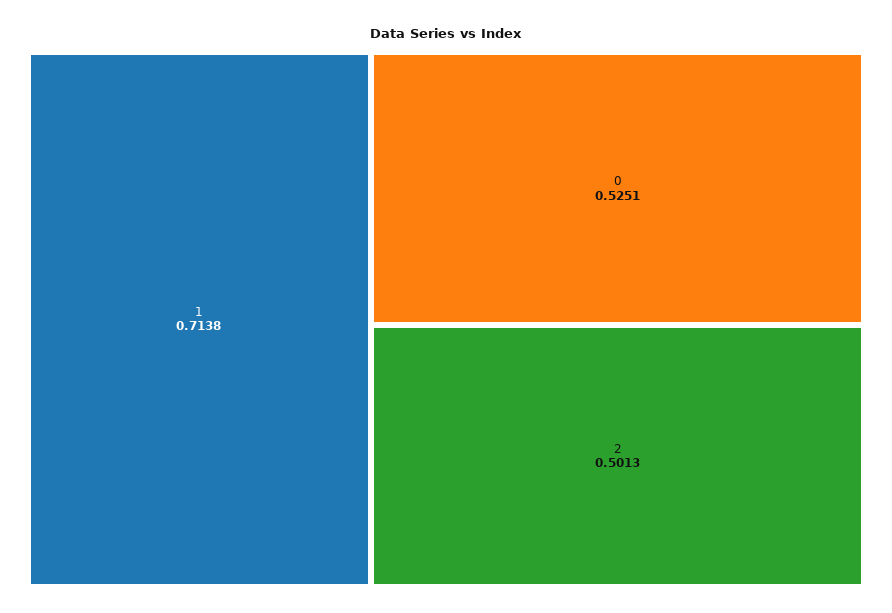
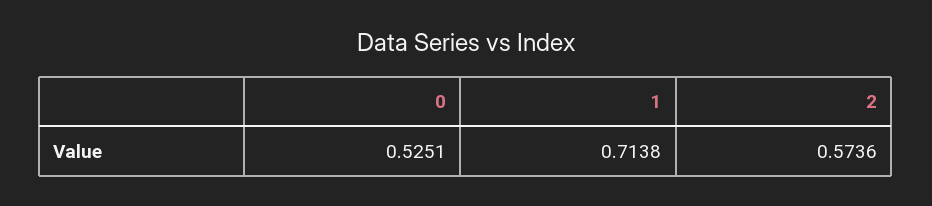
  {
    "1": 0.7138,
    "0": 0.5251,
-   "2": 0.5013
+   "2": 0.5736
  }

